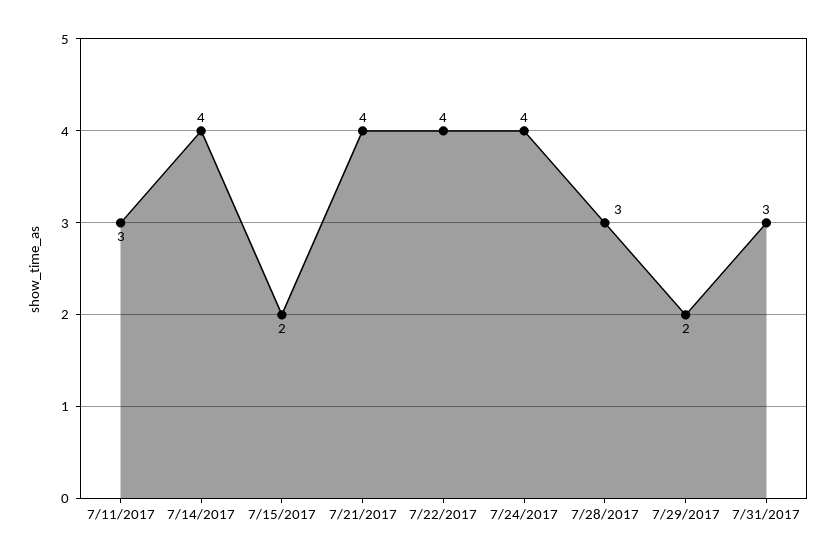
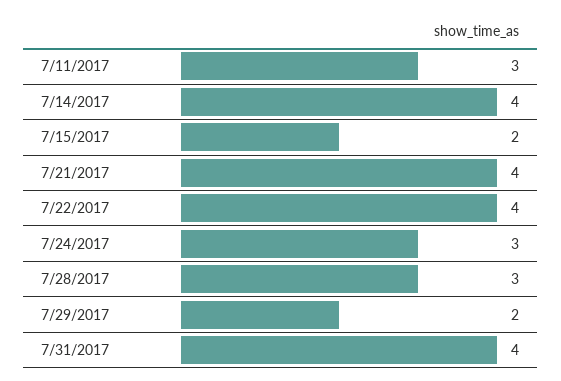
  {
    "7/11/2017": 3,
    "7/14/2017": 4,
    "7/15/2017": 2,
    "7/21/2017": 4,
    "7/22/2017": 4,
-   "7/24/2017": 4,
+   "7/24/2017": 3,
    "7/28/2017": 3,
    "7/29/2017": 2,
-   "7/31/2017": 3
+   "7/31/2017": 4
  }

